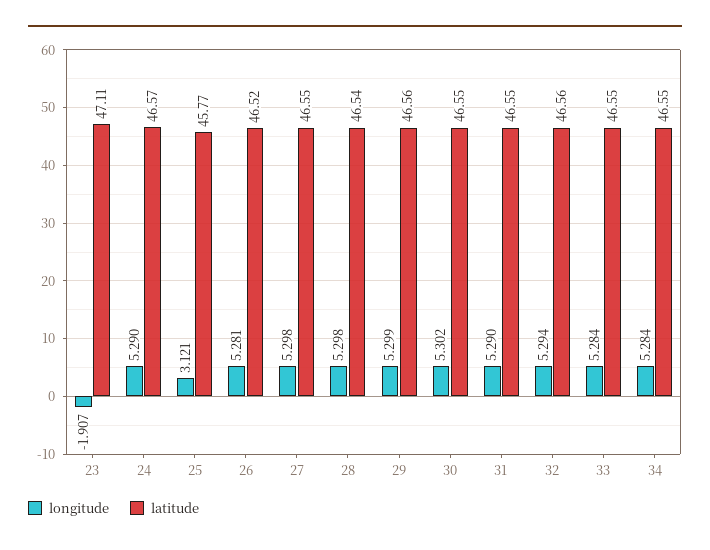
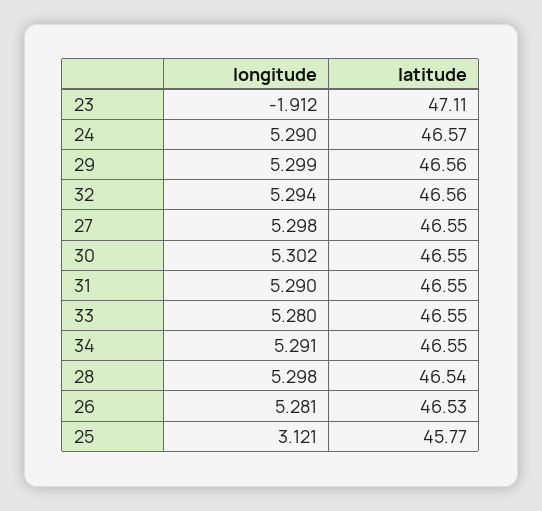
  {
    "longitude": {
-     "23": -1.907,
+     "23": -1.912,
      "24": 5.29,
      "25": 3.121,
      "26": 5.281,
      "27": 5.298,
      "28": 5.298,
      "29": 5.299,
      "30": 5.302,
      "31": 5.29,
      "32": 5.294,
-     "33": 5.284,
+     "33": 5.28,
-     "34": 5.284
+     "34": 5.291
    },
    "latitude": {
      "23": 47.11,
      "24": 46.57,
      "25": 45.77,
-     "26": 46.52,
+     "26": 46.53,
      "27": 46.55,
      "28": 46.54,
      "29": 46.56,
      "30": 46.55,
      "31": 46.55,
      "32": 46.56,
      "33": 46.55,
      "34": 46.55
    }
  }

